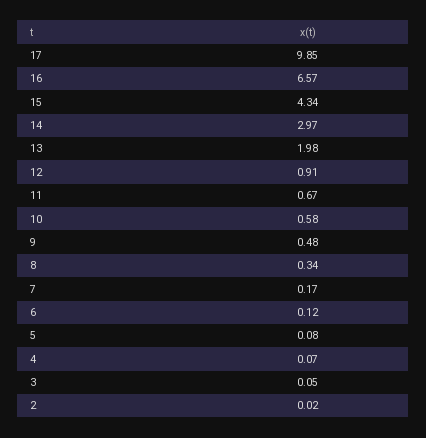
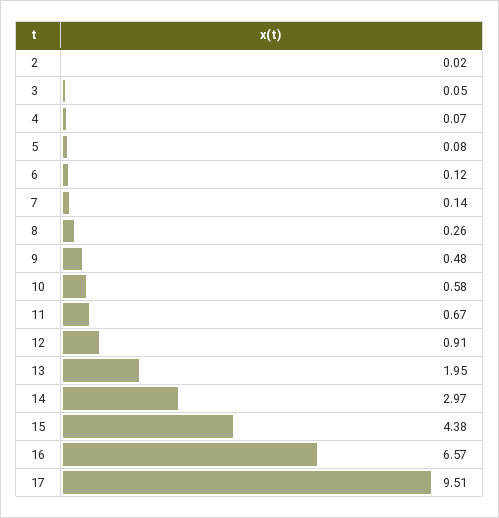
  {
-   "17": 9.85,
+   "17": 9.51,
    "16": 6.57,
-   "15": 4.34,
+   "15": 4.38,
    "14": 2.97,
-   "13": 1.98,
+   "13": 1.95,
    "12": 0.91,
    "11": 0.67,
    "10": 0.58,
    "9": 0.48,
-   "8": 0.34,
+   "8": 0.26,
-   "7": 0.17,
+   "7": 0.14,
    "6": 0.12,
    "5": 0.08,
    "4": 0.07,
    "3": 0.05,
    "2": 0.02
  }

